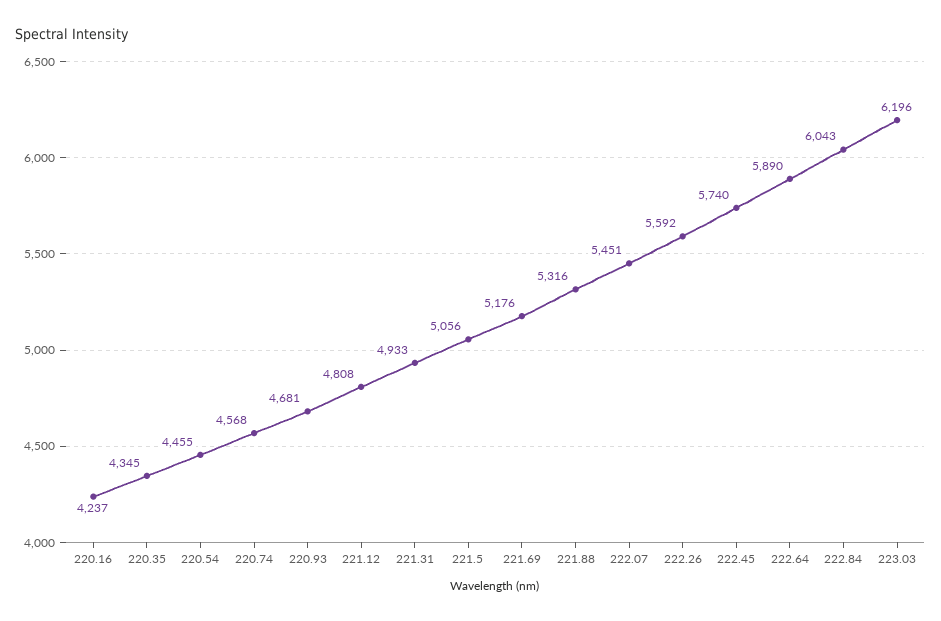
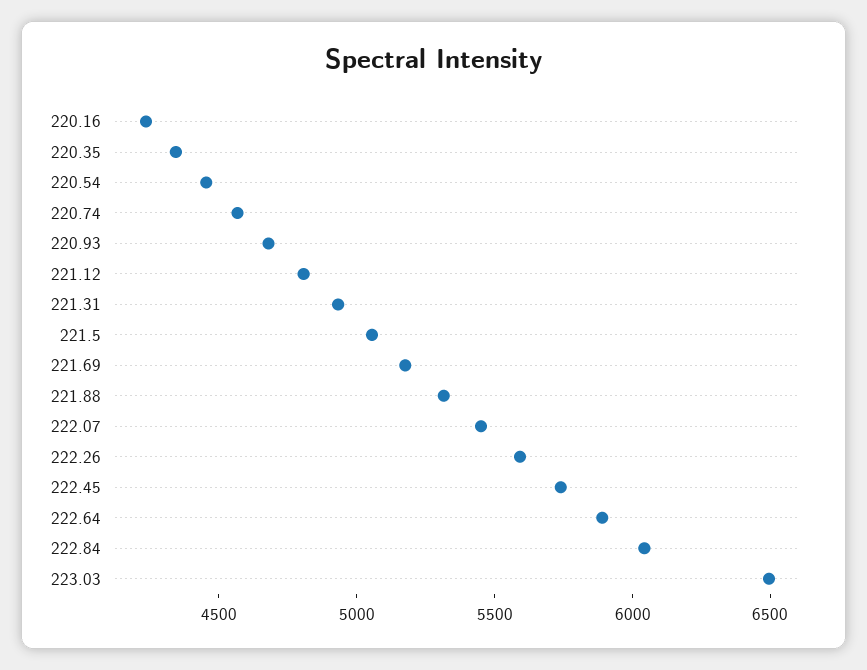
  {
    "220.16": 4237,
    "220.35": 4345,
    "220.54": 4455,
    "220.74": 4568,
    "220.93": 4681,
    "221.12": 4808,
    "221.31": 4933,
    "221.5": 5056,
    "221.69": 5176,
    "221.88": 5316,
    "222.07": 5451,
    "222.26": 5592,
    "222.45": 5740,
    "222.64": 5890,
    "222.84": 6043,
-   "223.03": 6196
+   "223.03": 6500
  }

